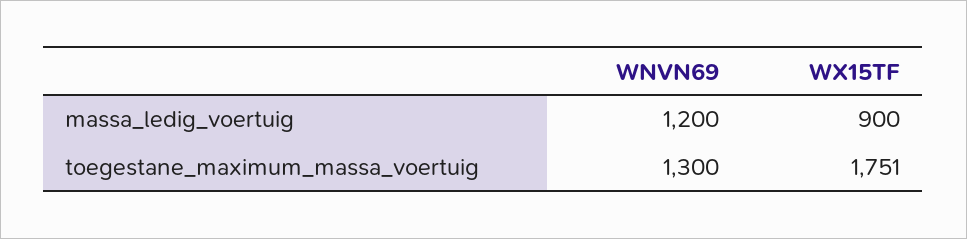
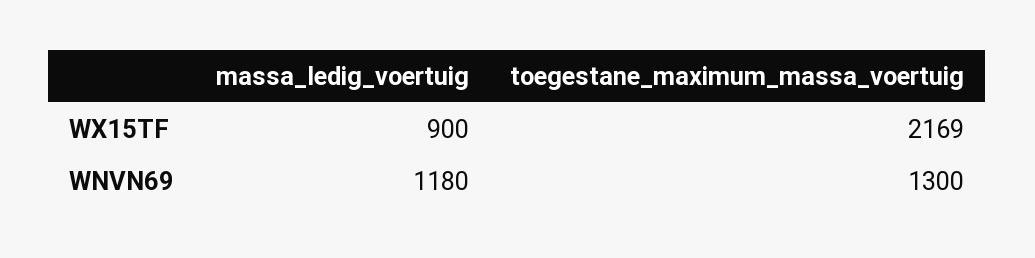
  {
    "WNVN69": {
-     "massa_ledig_voertuig": 1200,
+     "massa_ledig_voertuig": 1180,
      "toegestane_maximum_massa_voertuig": 1300
    },
    "WX15TF": {
      "massa_ledig_voertuig": 900,
-     "toegestane_maximum_massa_voertuig": 1751
+     "toegestane_maximum_massa_voertuig": 2169
    }
  }

